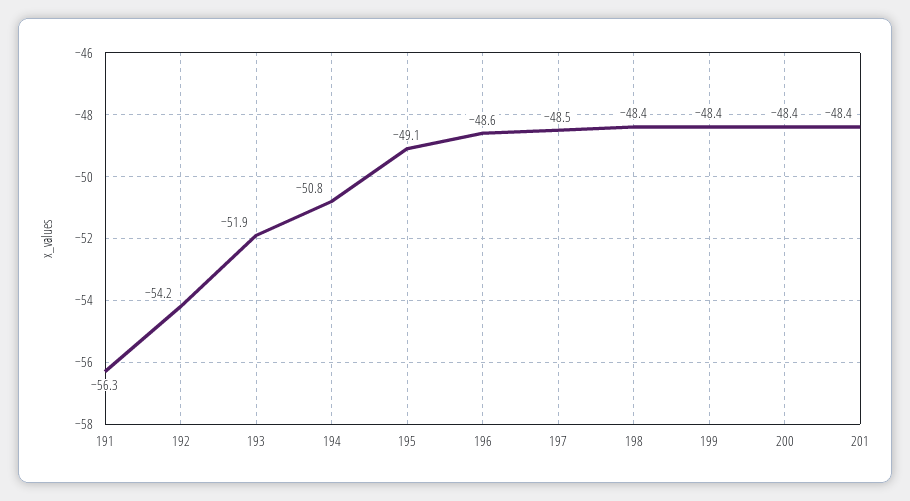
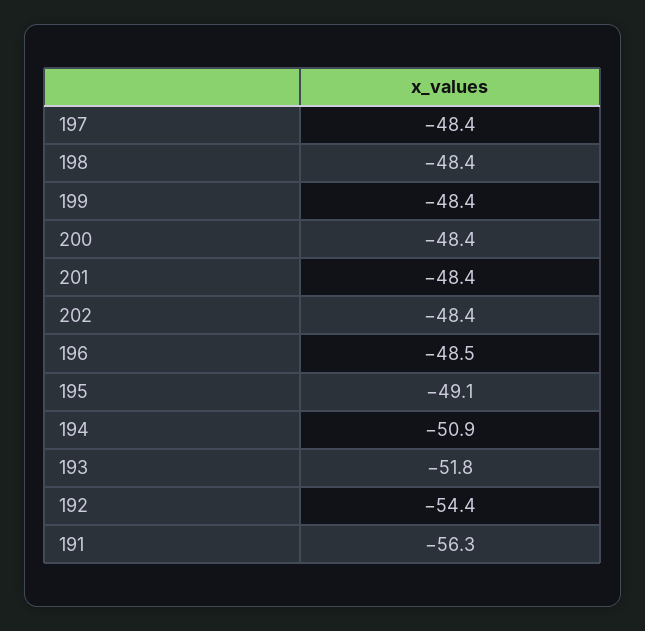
  {
    "191": -56.3,
-   "192": -54.2,
+   "192": -54.4,
-   "193": -51.9,
+   "193": -51.8,
-   "194": -50.8,
+   "194": -50.9,
    "195": -49.1,
-   "196": -48.6,
+   "196": -48.5,
-   "197": -48.5,
+   "197": -48.4,
    "198": -48.4,
    "199": -48.4,
    "200": -48.4,
-   "201": -48.4
+   "201": -48.4,
+   "202": -48.4
  }

